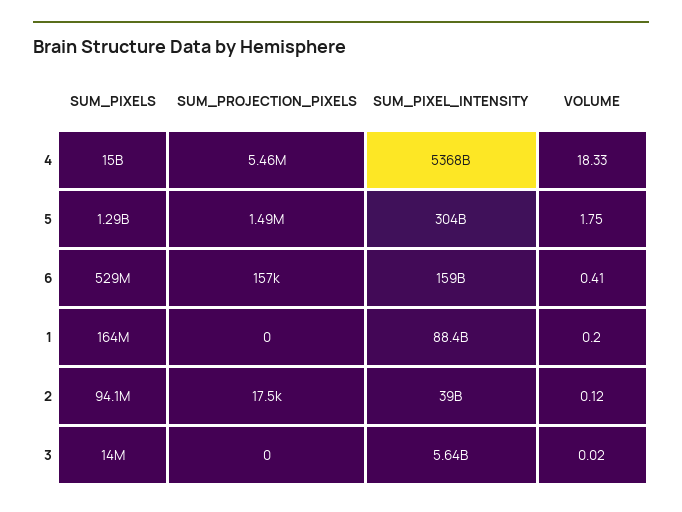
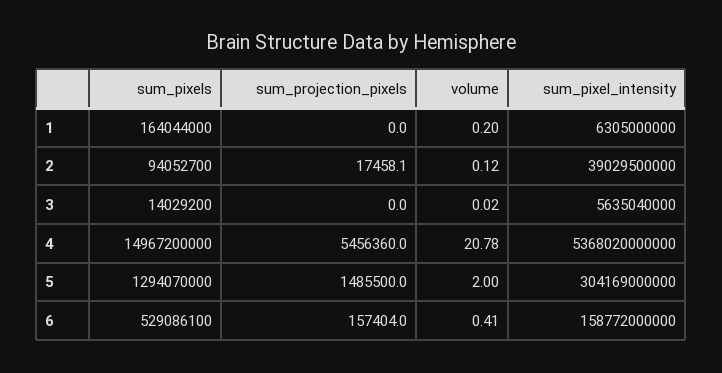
  {
    "SUM_PIXELS": {
      "4": 14967200000,
      "5": 1294070000,
      "6": 529086100,
      "1": 164044000,
      "2": 94052700,
      "3": 14029200
    },
    "SUM_PROJECTION_PIXELS": {
      "4": 5456360,
      "5": 1485500,
      "6": 157404,
      "1": 0,
      "2": 17458.1,
      "3": 0
    },
    "SUM_PIXEL_INTENSITY": {
      "4": 5368020000000,
      "5": 304169000000,
      "6": 158772000000,
-     "1": 88400000000,
+     "1": 6305000000,
      "2": 39029500000,
      "3": 5635040000
    },
    "VOLUME": {
-     "4": 18.33,
+     "4": 20.78,
-     "5": 1.75,
+     "5": 2,
      "6": 0.41,
      "1": 0.2,
      "2": 0.12,
      "3": 0.02
    }
  }

